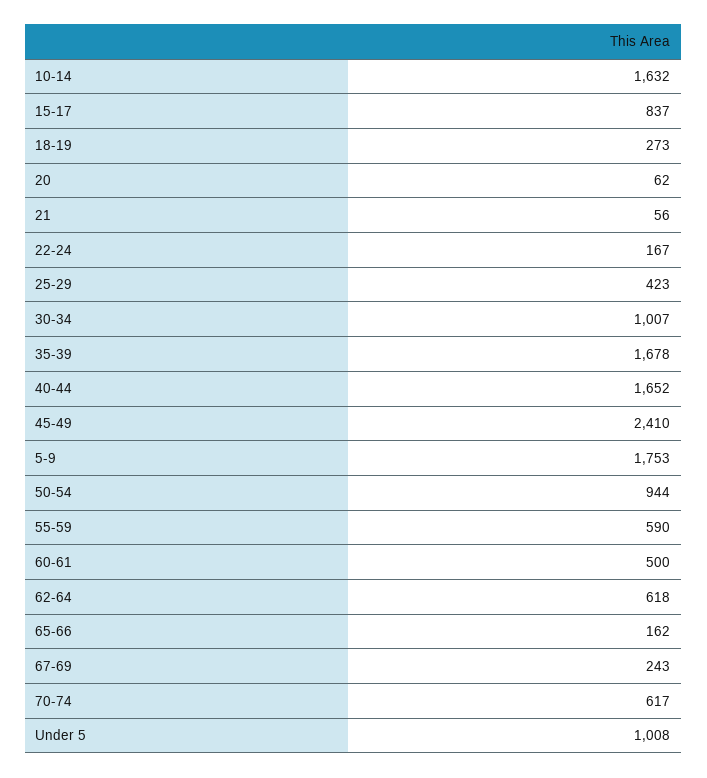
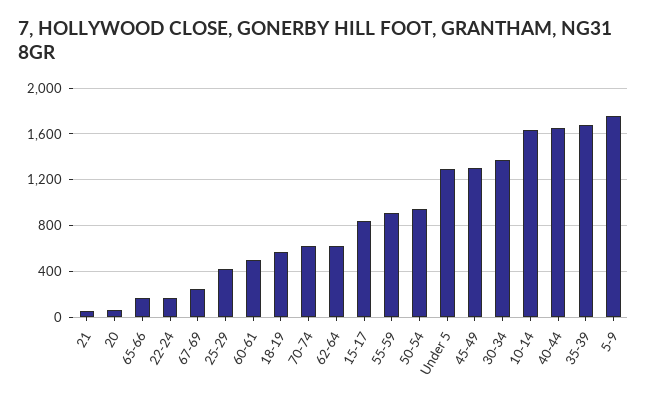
  {
    "10-14": 1632,
    "15-17": 837,
-   "18-19": 273,
+   "18-19": 600,
    "20": 62,
    "21": 56,
    "22-24": 167,
    "25-29": 423,
-   "30-34": 1007,
+   "30-34": 1400,
    "35-39": 1678,
    "40-44": 1652,
-   "45-49": 2410,
+   "45-49": 1300,
    "5-9": 1753,
    "50-54": 944,
-   "55-59": 590,
+   "55-59": 900,
    "60-61": 500,
    "62-64": 618,
    "65-66": 162,
    "67-69": 243,
    "70-74": 617,
-   "Under 5": 1008
+   "Under 5": 1300
  }

